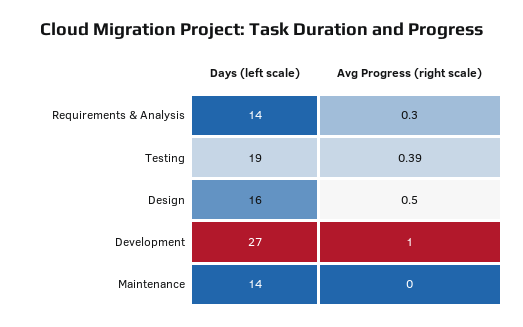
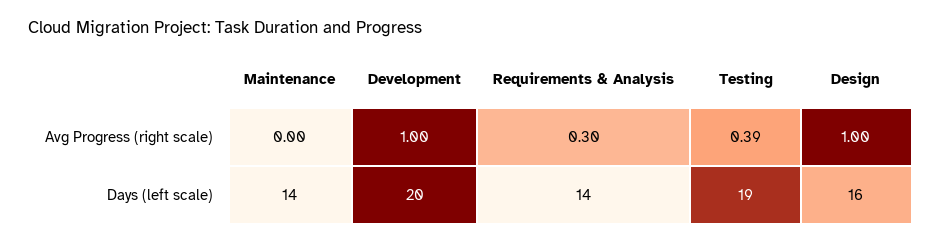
  {
    "Days (left scale)": {
      "Requirements & Analysis": 14,
      "Testing": 19,
      "Design": 16,
-     "Development": 27,
+     "Development": 20,
      "Maintenance": 14
    },
    "Avg Progress (right scale)": {
      "Requirements & Analysis": 0.3,
      "Testing": 0.39,
-     "Design": 0.5,
+     "Design": 1,
      "Development": 1,
      "Maintenance": 0
    }
  }

